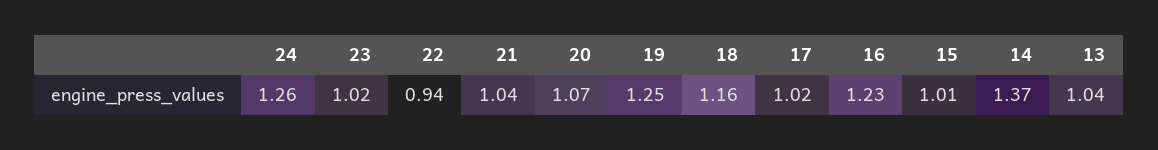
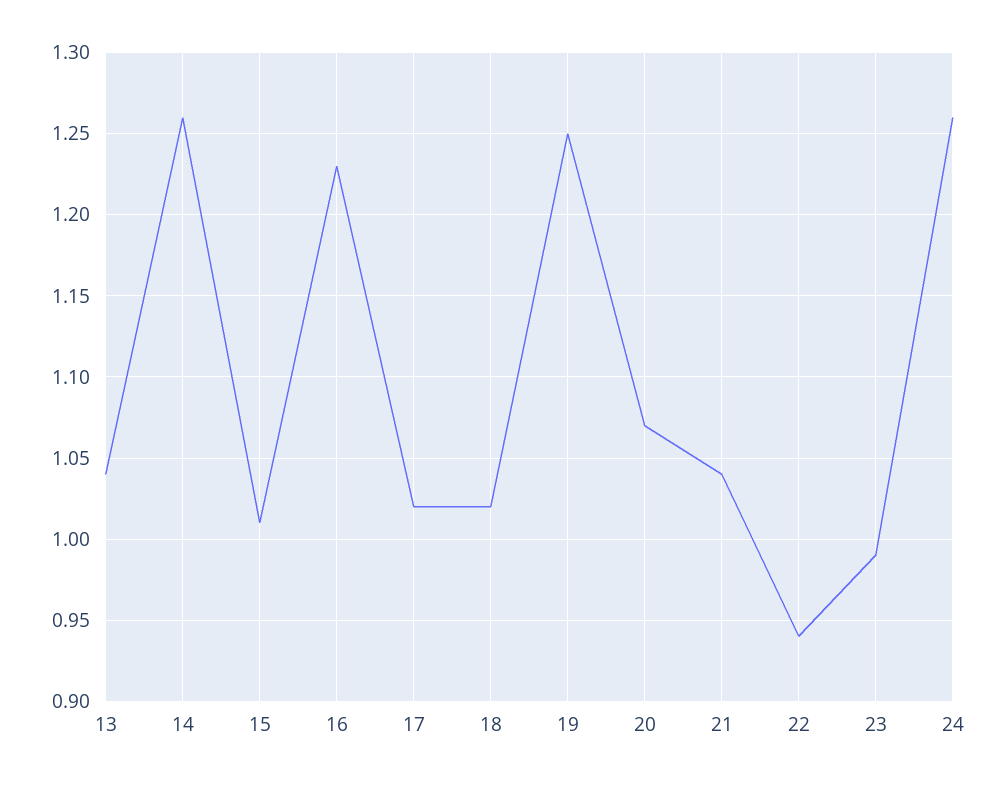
  {
    "24": 1.26,
-   "23": 1.02,
+   "23": 0.99,
    "22": 0.94,
    "21": 1.04,
    "20": 1.07,
    "19": 1.25,
-   "18": 1.16,
+   "18": 1.02,
    "17": 1.02,
    "16": 1.23,
    "15": 1.01,
-   "14": 1.37,
+   "14": 1.26,
    "13": 1.04
  }

